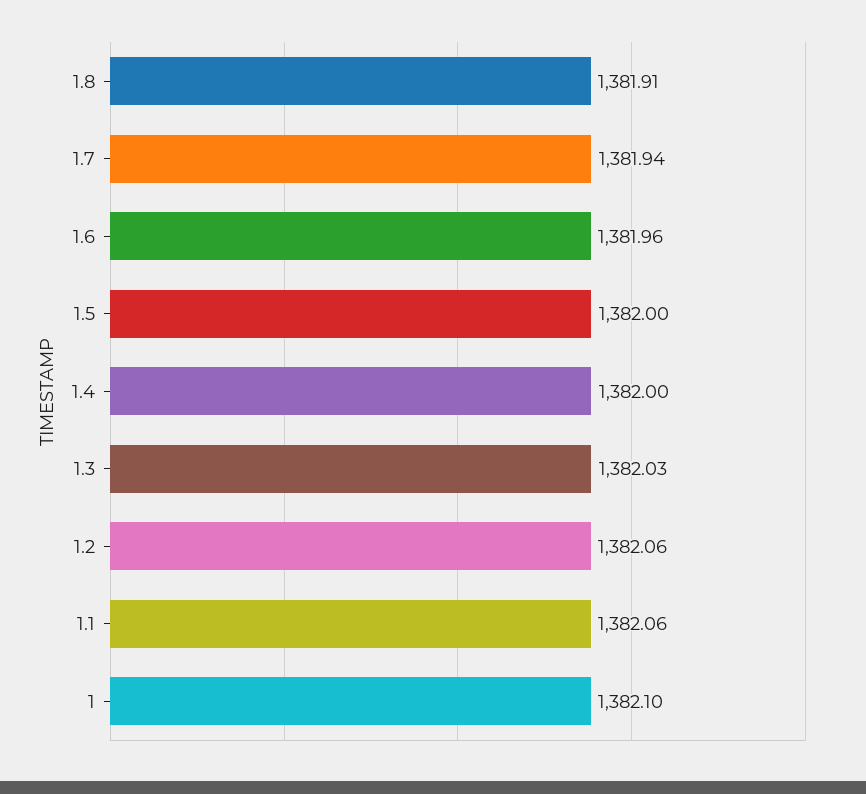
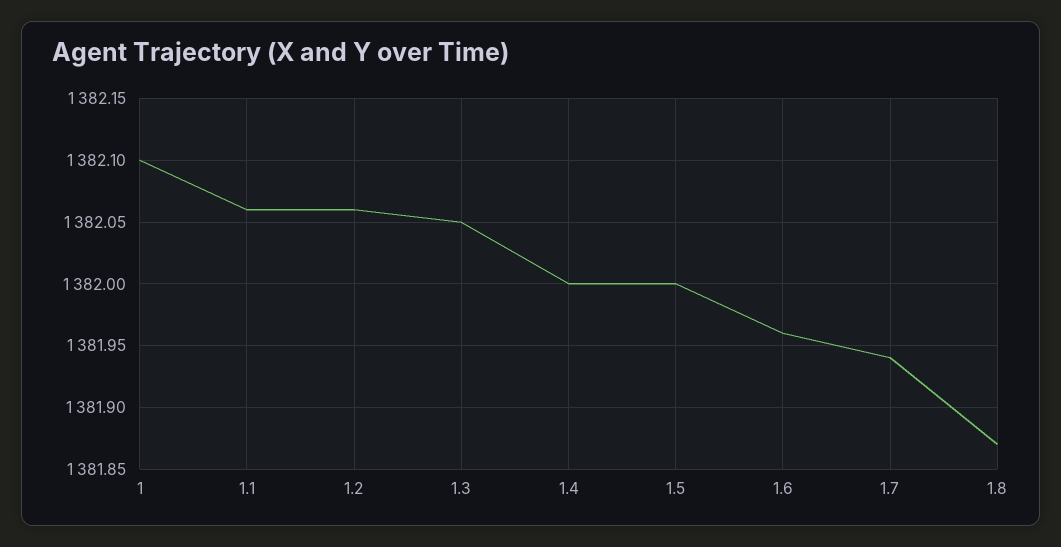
  {
-   "1.8": 1381.91,
+   "1.8": 1381.87,
    "1.7": 1381.94,
    "1.6": 1381.96,
    "1.5": 1382,
    "1.4": 1382,
-   "1.3": 1382.03,
+   "1.3": 1382.05,
    "1.2": 1382.06,
    "1.1": 1382.06,
    "1": 1382.1
  }

